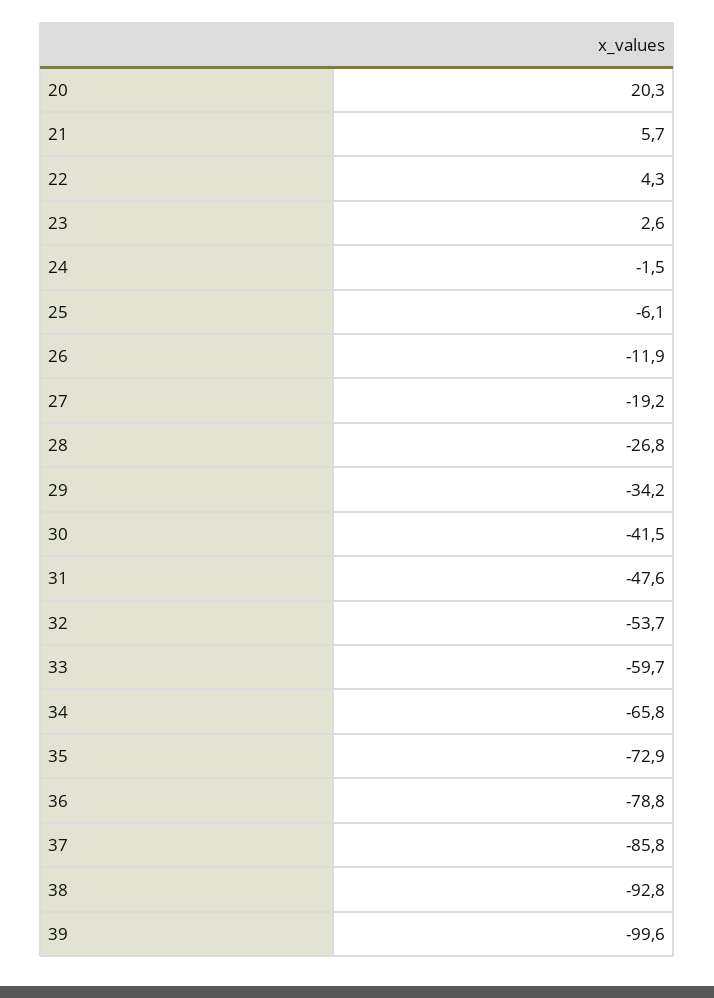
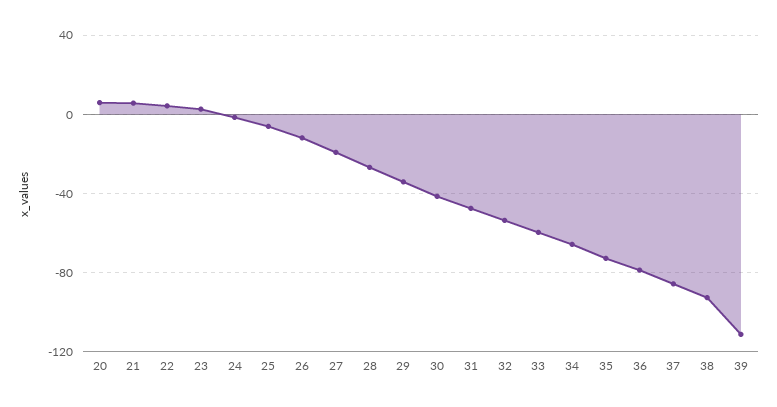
  {
-   "20": 20.3,
+   "20": 5,
    "21": 5.7,
    "22": 4.3,
    "23": 2.6,
    "24": -1.5,
    "25": -6.1,
    "26": -11.9,
    "27": -19.2,
    "28": -26.8,
    "29": -34.2,
    "30": -41.5,
    "31": -47.6,
    "32": -53.7,
    "33": -59.7,
    "34": -65.8,
    "35": -72.9,
    "36": -78.8,
    "37": -85.8,
    "38": -92.8,
-   "39": -99.6
+   "39": -110
  }

